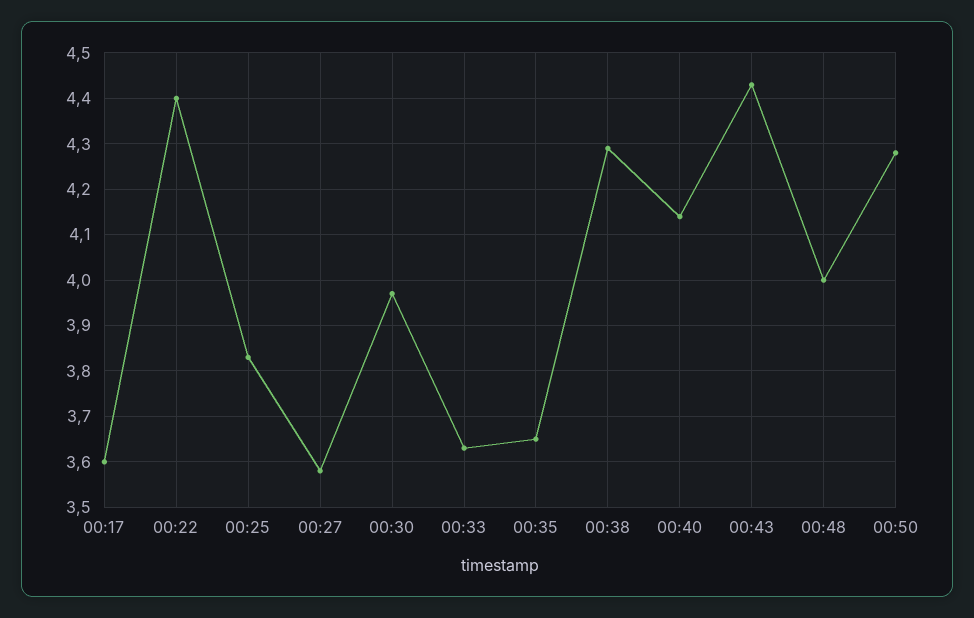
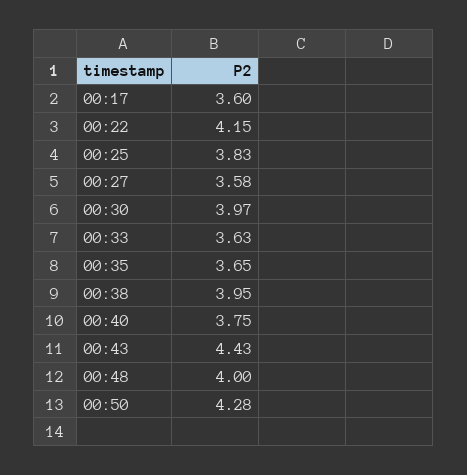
  {
    "00:17": 3.6,
-   "00:22": 4.4,
+   "00:22": 4.15,
    "00:25": 3.83,
    "00:27": 3.58,
    "00:30": 3.97,
    "00:33": 3.63,
    "00:35": 3.65,
-   "00:38": 4.3,
+   "00:38": 3.95,
-   "00:40": 4.15,
+   "00:40": 3.75,
    "00:43": 4.43,
    "00:48": 4,
    "00:50": 4.28
  }

